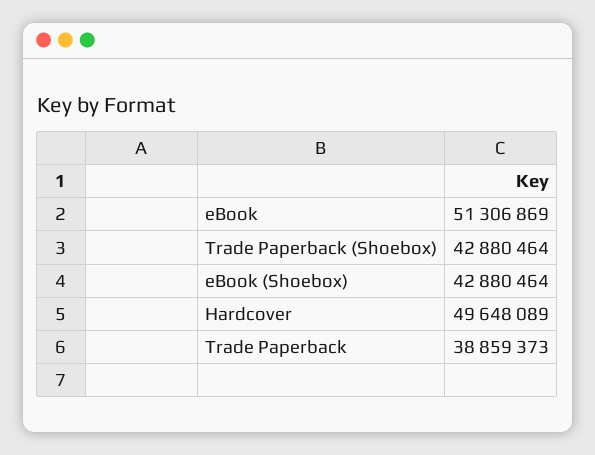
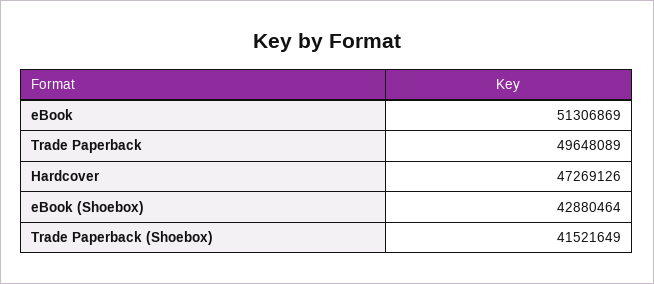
  {
    "eBook": 51306869,
-   "Trade Paperback (Shoebox)": 42880464,
+   "Trade Paperback (Shoebox)": 41521649,
    "eBook (Shoebox)": 42880464,
-   "Hardcover": 49648089,
+   "Hardcover": 47269126,
-   "Trade Paperback": 38859373
+   "Trade Paperback": 49648089
  }

